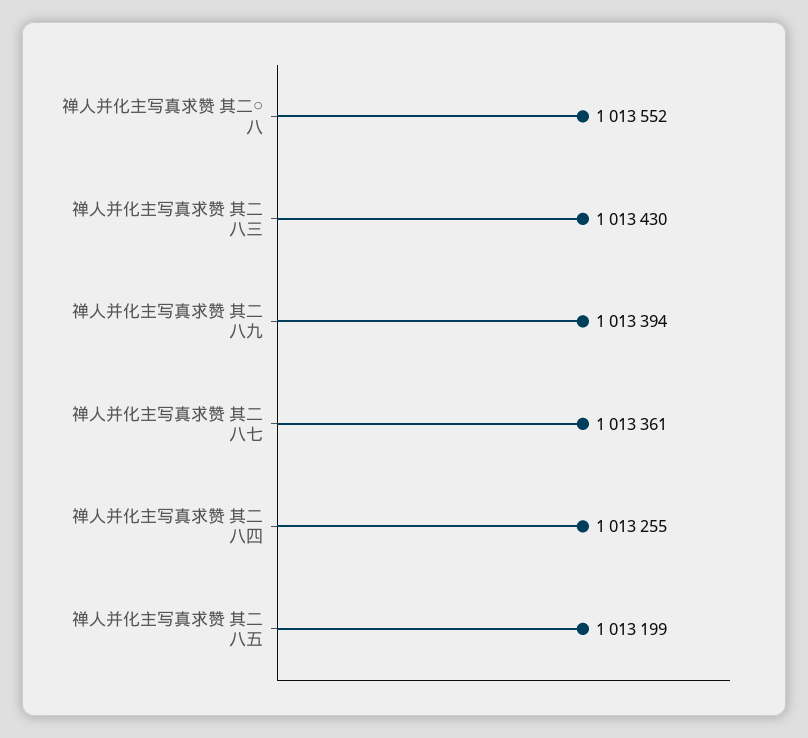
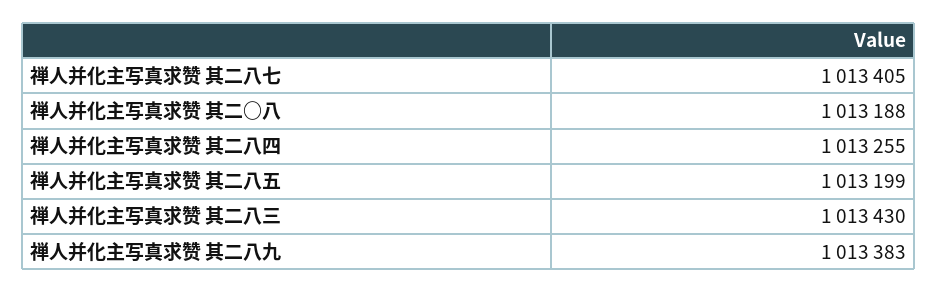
  {
-   "禅人并化主写真求赞 其二○八": 1013552,
+   "禅人并化主写真求赞 其二○八": 1013188,
    "禅人并化主写真求赞 其二八三": 1013430,
-   "禅人并化主写真求赞 其二八九": 1013394,
+   "禅人并化主写真求赞 其二八九": 1013383,
-   "禅人并化主写真求赞 其二八七": 1013361,
+   "禅人并化主写真求赞 其二八七": 1013405,
    "禅人并化主写真求赞 其二八四": 1013255,
    "禅人并化主写真求赞 其二八五": 1013199
  }

